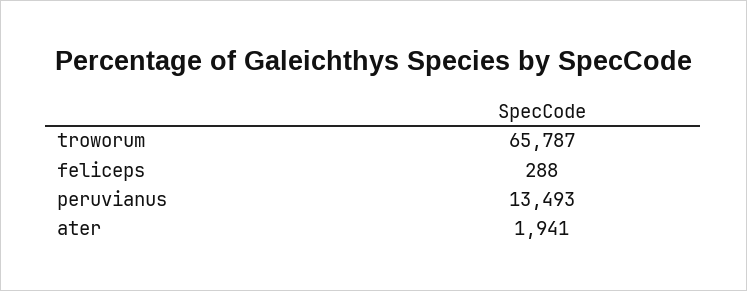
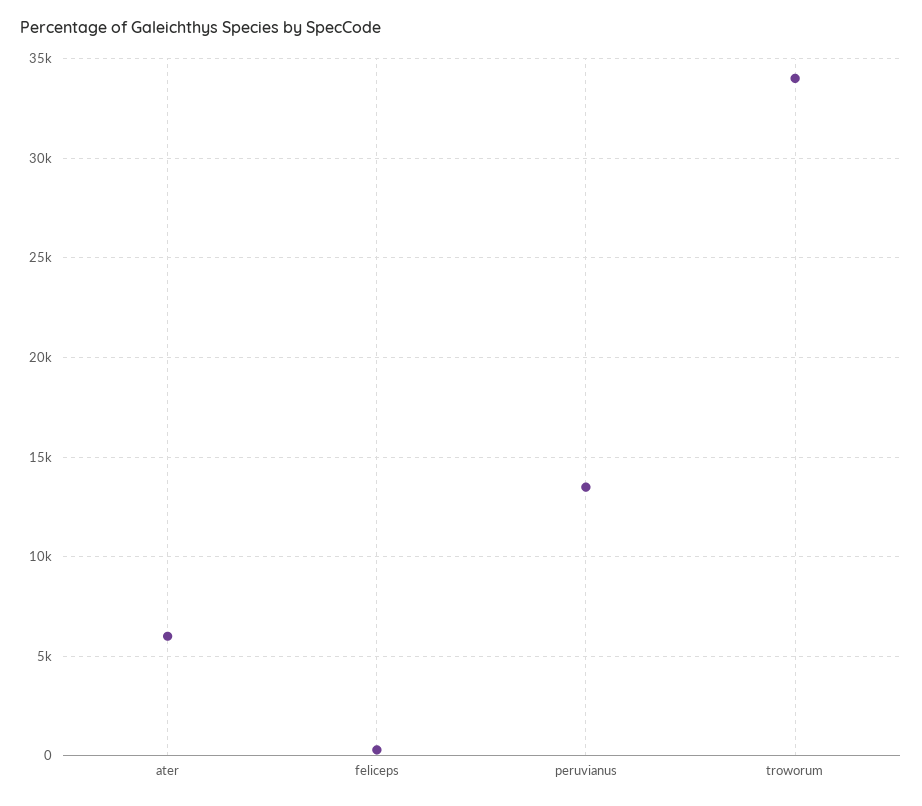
  {
-   "troworum": 65787,
+   "troworum": 34000,
    "feliceps": 288,
    "peruvianus": 13493,
-   "ater": 1941
+   "ater": 6000
  }

